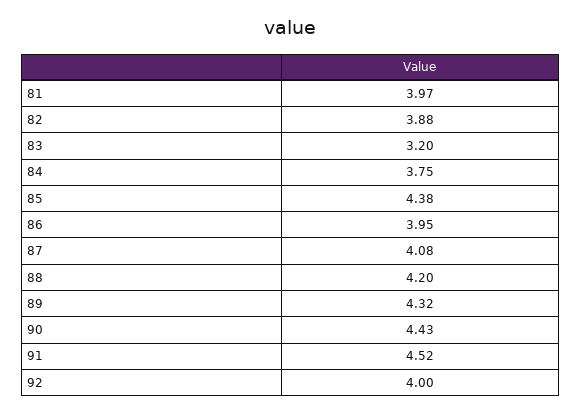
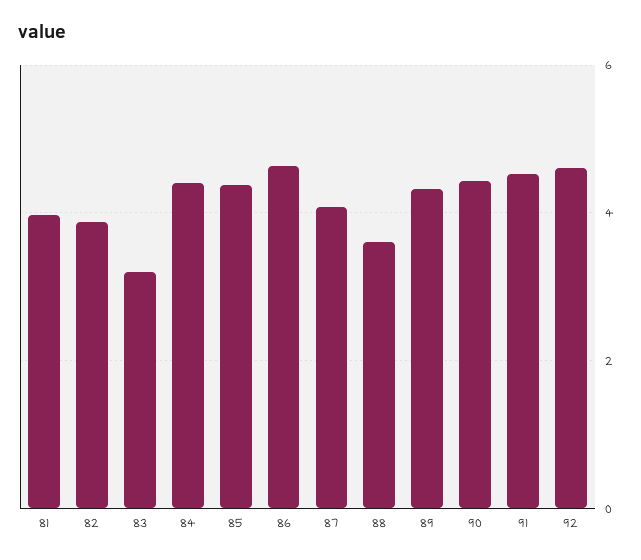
  {
    "81": 3.97,
    "82": 3.88,
    "83": 3.2,
-   "84": 3.75,
+   "84": 4.4,
    "85": 4.38,
-   "86": 3.95,
+   "86": 4.6,
    "87": 4.08,
-   "88": 4.2,
+   "88": 3.6,
    "89": 4.32,
    "90": 4.43,
    "91": 4.52,
-   "92": 4
+   "92": 4.6
  }

